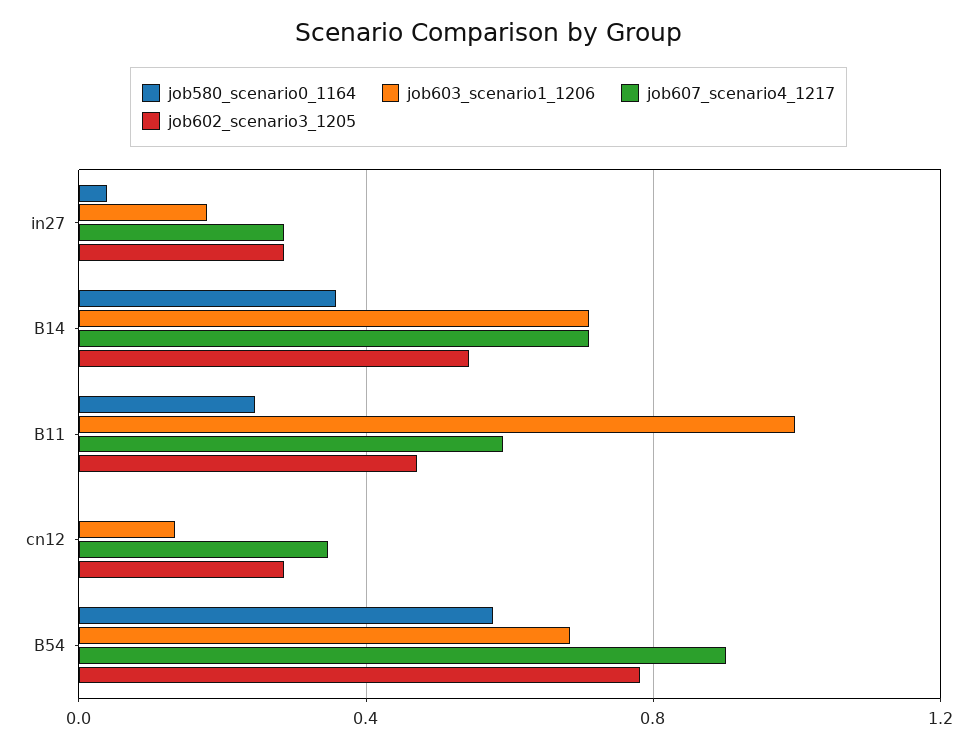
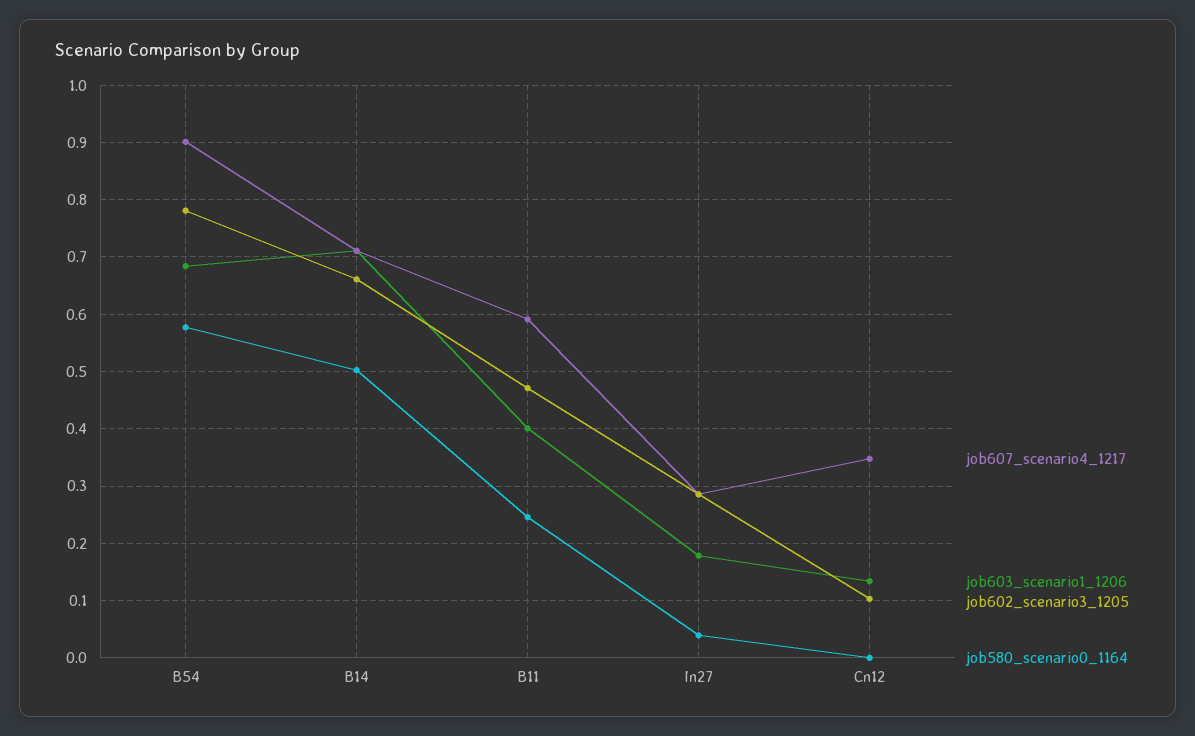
  {
    "job580_scenario0_1164": {
      "in27": 0.04,
-     "B14": 0.35,
+     "B14": 0.5,
      "B11": 0.24,
      "cn12": 0,
      "B54": 0.58
    },
    "job603_scenario1_1206": {
      "in27": 0.18,
      "B14": 0.72,
-     "B11": 1,
+     "B11": 0.4,
      "cn12": 0.14,
      "B54": 0.68
    },
    "job607_scenario4_1217": {
      "in27": 0.28,
      "B14": 0.72,
      "B11": 0.6,
      "cn12": 0.34,
      "B54": 0.9
    },
    "job602_scenario3_1205": {
      "in27": 0.28,
-     "B14": 0.55,
+     "B14": 0.66,
      "B11": 0.48,
-     "cn12": 0.3,
+     "cn12": 0.1,
      "B54": 0.78
    }
  }

